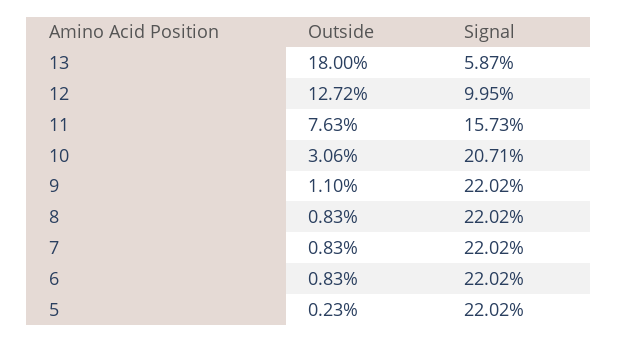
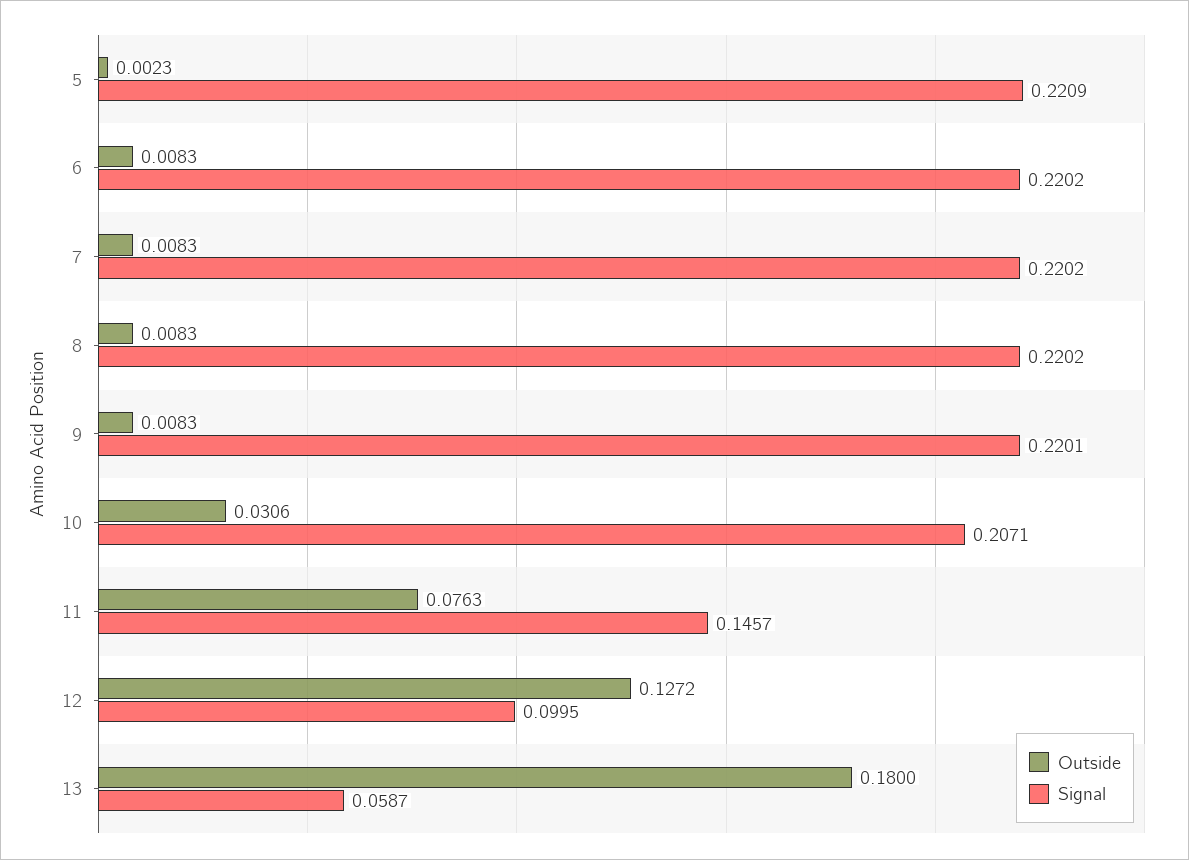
  {
    "Outside": {
      "13": 0.18,
      "12": 0.1272,
      "11": 0.0763,
      "10": 0.0306,
-     "9": 0.011,
+     "9": 0.0083,
      "8": 0.0083,
      "7": 0.0083,
      "6": 0.0083,
      "5": 0.0023
    },
    "Signal": {
      "13": 0.0587,
      "12": 0.0995,
-     "11": 0.1573,
+     "11": 0.1457,
      "10": 0.2071,
-     "9": 0.2202,
+     "9": 0.2201,
      "8": 0.2202,
      "7": 0.2202,
      "6": 0.2202,
-     "5": 0.2202
+     "5": 0.2209
    }
  }

